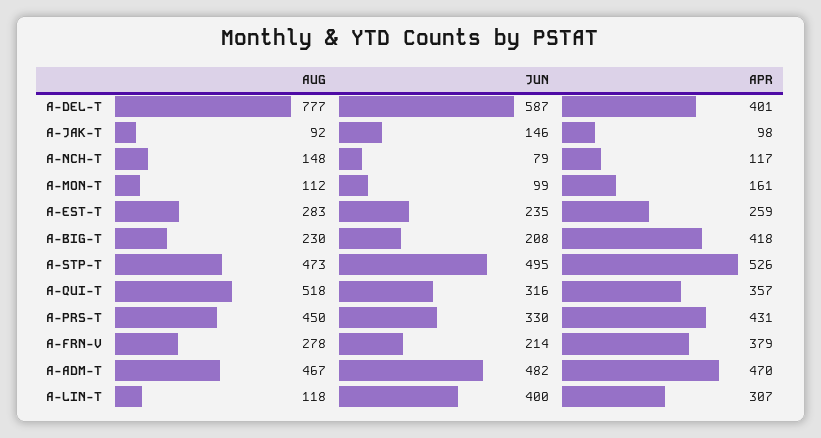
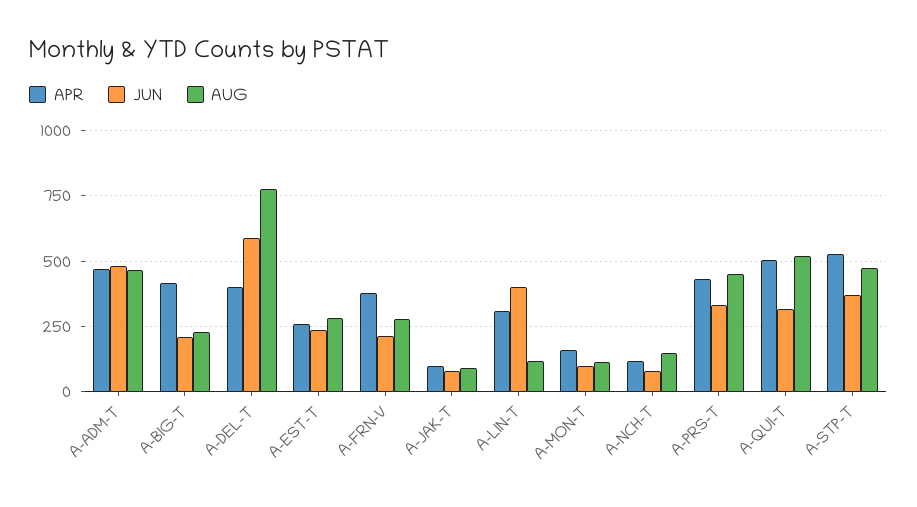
  {
    "AUG": {
      "A-DEL-T": 777,
      "A-JAK-T": 92,
      "A-NCH-T": 148,
      "A-MON-T": 112,
      "A-EST-T": 283,
      "A-BIG-T": 230,
      "A-STP-T": 473,
      "A-QUI-T": 518,
      "A-PRS-T": 450,
      "A-FRN-V": 278,
      "A-ADM-T": 467,
      "A-LIN-T": 118
    },
    "JUN": {
      "A-DEL-T": 587,
-     "A-JAK-T": 146,
+     "A-JAK-T": 75,
      "A-NCH-T": 79,
      "A-MON-T": 99,
      "A-EST-T": 235,
      "A-BIG-T": 208,
-     "A-STP-T": 495,
+     "A-STP-T": 375,
      "A-QUI-T": 316,
      "A-PRS-T": 330,
      "A-FRN-V": 214,
      "A-ADM-T": 482,
      "A-LIN-T": 400
    },
    "APR": {
      "A-DEL-T": 401,
      "A-JAK-T": 98,
      "A-NCH-T": 117,
      "A-MON-T": 161,
      "A-EST-T": 259,
      "A-BIG-T": 418,
      "A-STP-T": 526,
-     "A-QUI-T": 357,
+     "A-QUI-T": 500,
      "A-PRS-T": 431,
      "A-FRN-V": 379,
      "A-ADM-T": 470,
      "A-LIN-T": 307
    }
  }

